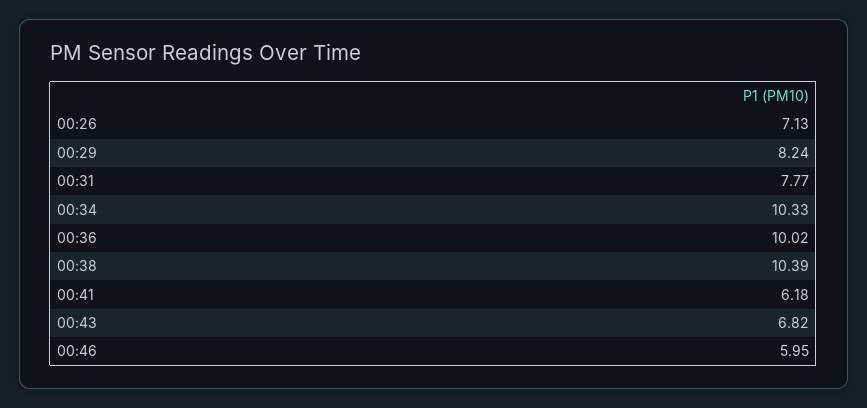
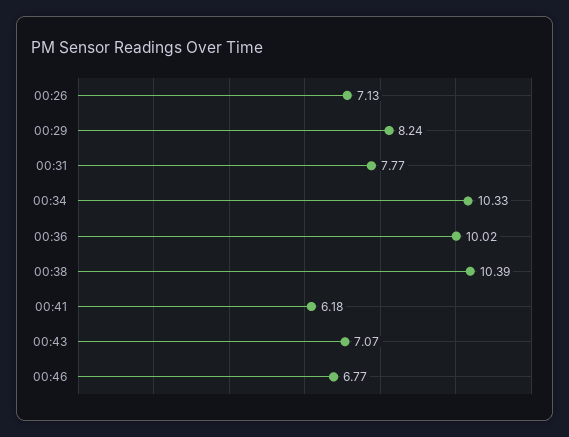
  {
    "00:26": 7.13,
    "00:29": 8.24,
    "00:31": 7.77,
    "00:34": 10.33,
    "00:36": 10.02,
    "00:38": 10.39,
    "00:41": 6.18,
-   "00:43": 6.82,
+   "00:43": 7.07,
-   "00:46": 5.95
+   "00:46": 6.77
  }

